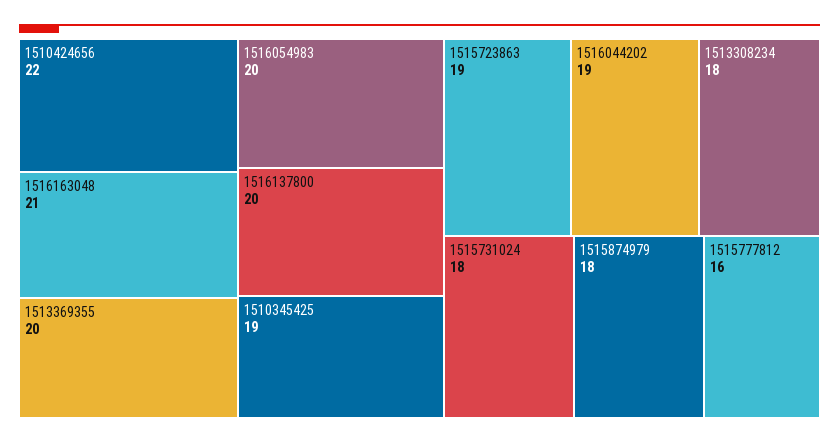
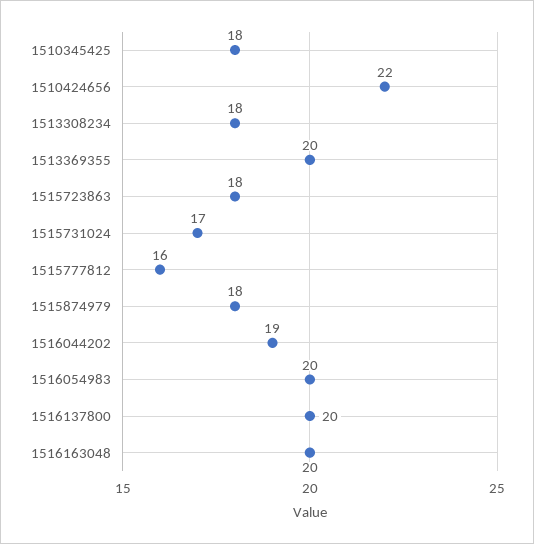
  {
    "1510424656": 22,
-   "1516163048": 21,
+   "1516163048": 20,
    "1513369355": 20,
    "1516054983": 20,
    "1516137800": 20,
-   "1510345425": 19,
+   "1510345425": 18,
-   "1515723863": 19,
+   "1515723863": 18,
    "1516044202": 19,
    "1513308234": 18,
-   "1515731024": 18,
+   "1515731024": 17,
    "1515874979": 18,
    "1515777812": 16
  }

